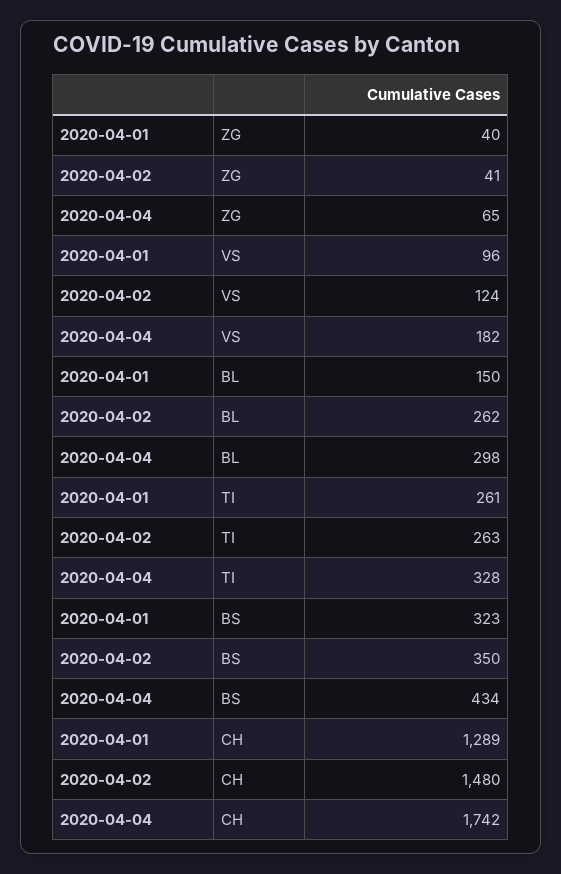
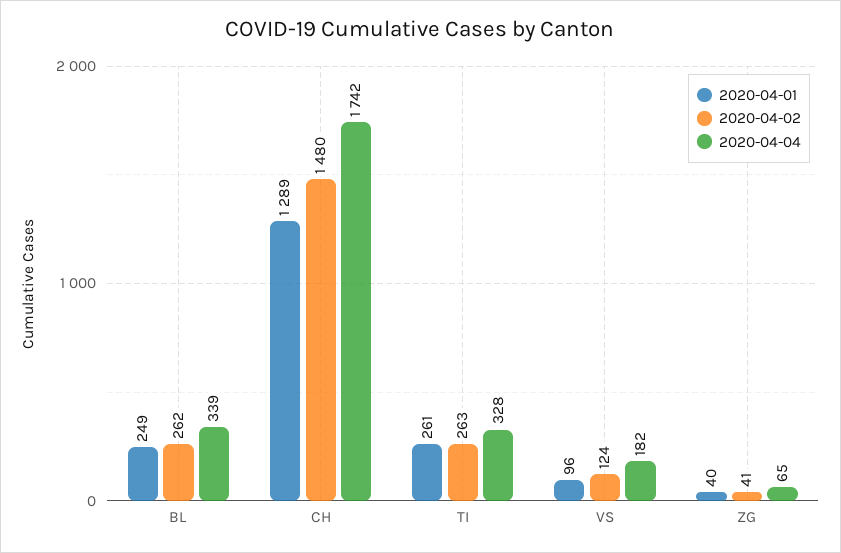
  {
    "2020-04-01": {
      "ZG": 40,
      "VS": 96,
-     "BL": 150,
+     "BL": 249,
      "TI": 261,
-     "BS": 323,
      "CH": 1289
    },
    "2020-04-02": {
      "ZG": 41,
      "VS": 124,
      "BL": 262,
      "TI": 263,
-     "BS": 350,
      "CH": 1480
    },
    "2020-04-04": {
      "ZG": 65,
      "VS": 182,
-     "BL": 298,
+     "BL": 339,
      "TI": 328,
-     "BS": 434,
      "CH": 1742
    }
  }

